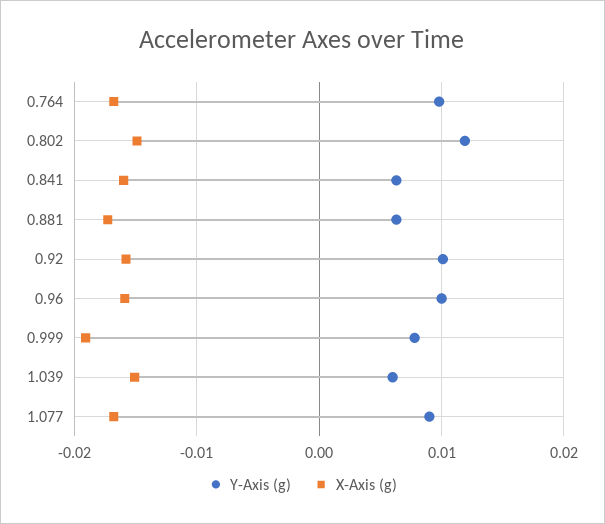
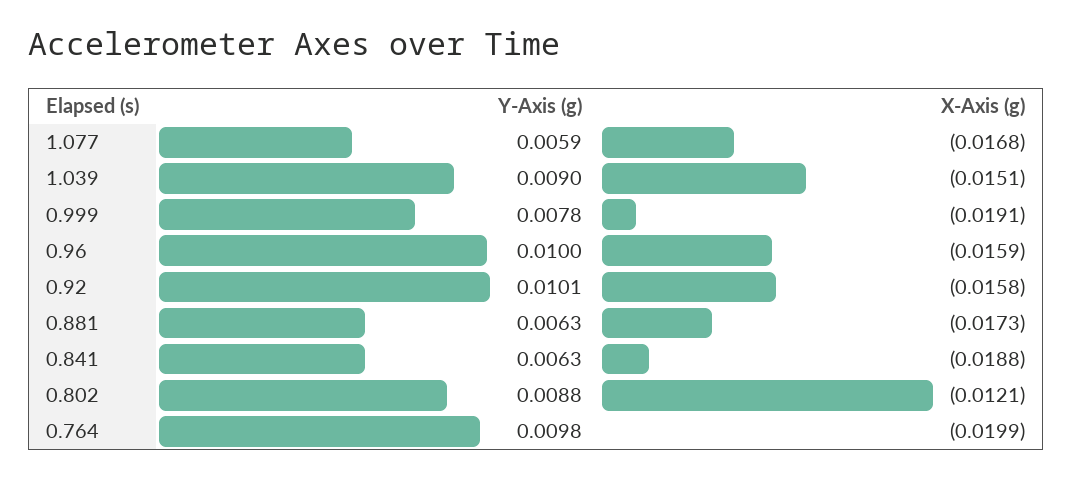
  {
    "Y-Axis (g)": {
      "0.764": 0.0098,
-     "0.802": 0.012,
+     "0.802": 0.0088,
      "0.841": 0.0063,
      "0.881": 0.0063,
      "0.92": 0.0101,
      "0.96": 0.01,
      "0.999": 0.0078,
-     "1.039": 0.006,
+     "1.039": 0.009,
-     "1.077": 0.009
+     "1.077": 0.0059
    },
    "X-Axis (g)": {
-     "0.764": -0.017,
+     "0.764": -0.0199,
-     "0.802": -0.015,
+     "0.802": -0.0121,
-     "0.841": -0.016,
+     "0.841": -0.0188,
      "0.881": -0.0173,
      "0.92": -0.0158,
      "0.96": -0.0159,
      "0.999": -0.0191,
      "1.039": -0.0151,
      "1.077": -0.0168
    }
  }

